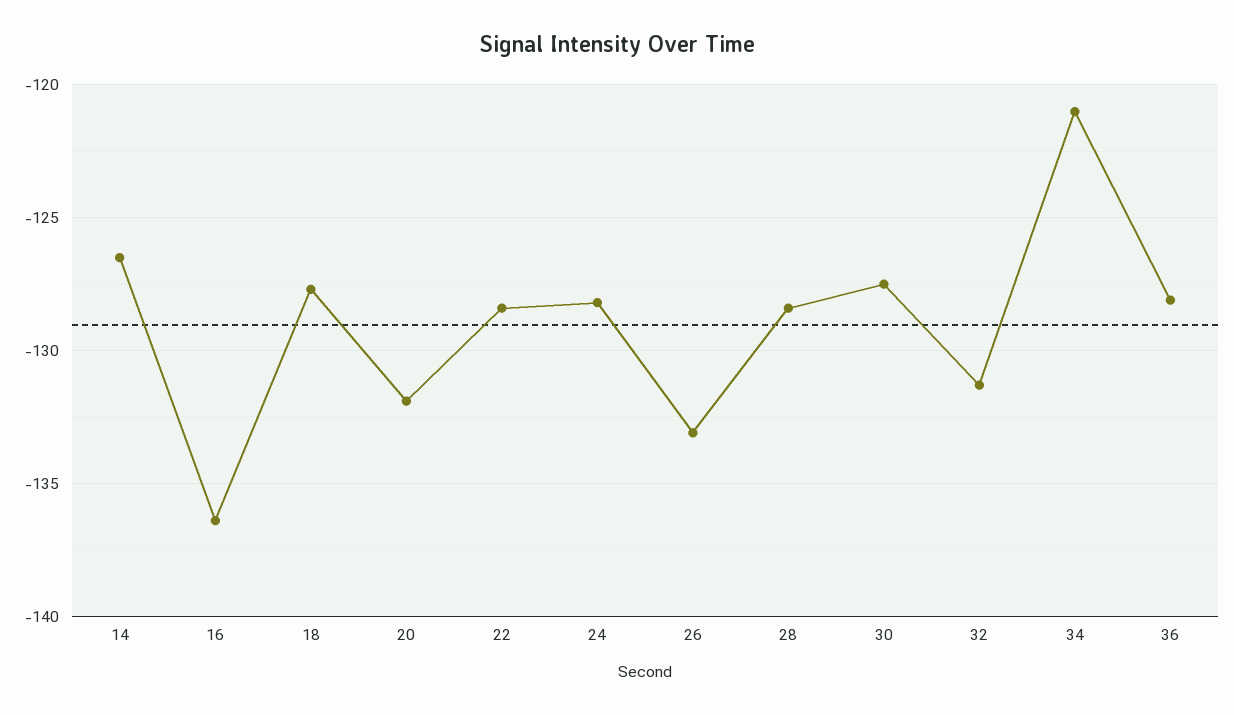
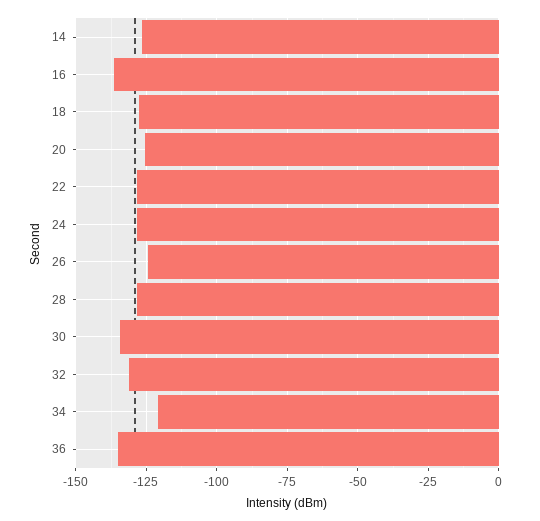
  {
    "14": -126.5,
    "16": -136.5,
    "18": -127.5,
-   "20": -132,
+   "20": -125,
    "22": -128.5,
    "24": -128,
-   "26": -133,
+   "26": -125,
    "28": -128.5,
-   "30": -127.5,
+   "30": -135,
    "32": -131.5,
    "34": -121,
-   "36": -128
+   "36": -135
  }

